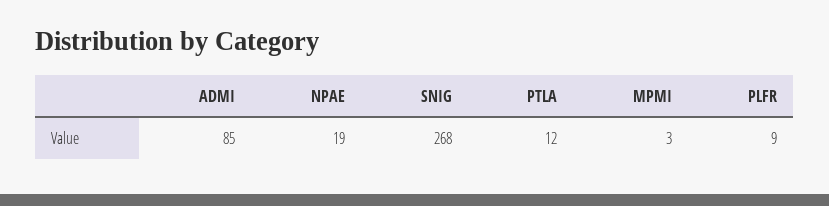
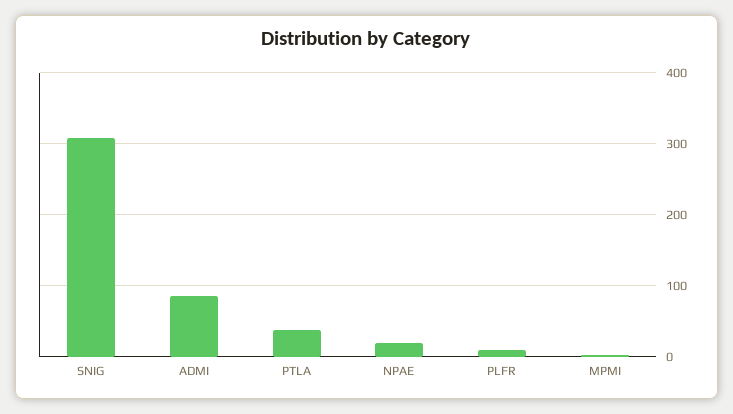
  {
    "ADMI": 85,
    "NPAE": 19,
-   "SNIG": 268,
+   "SNIG": 310,
-   "PTLA": 12,
+   "PTLA": 40,
    "MPMI": 3,
    "PLFR": 9
  }

